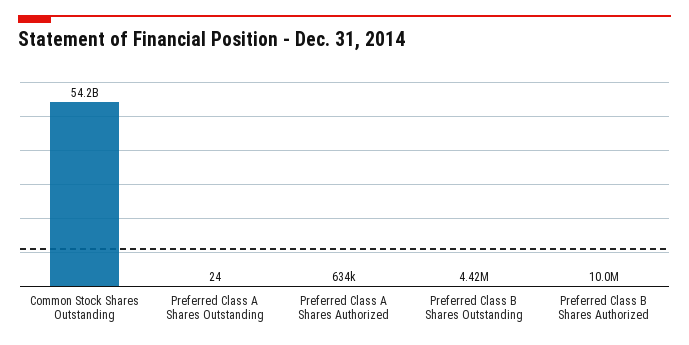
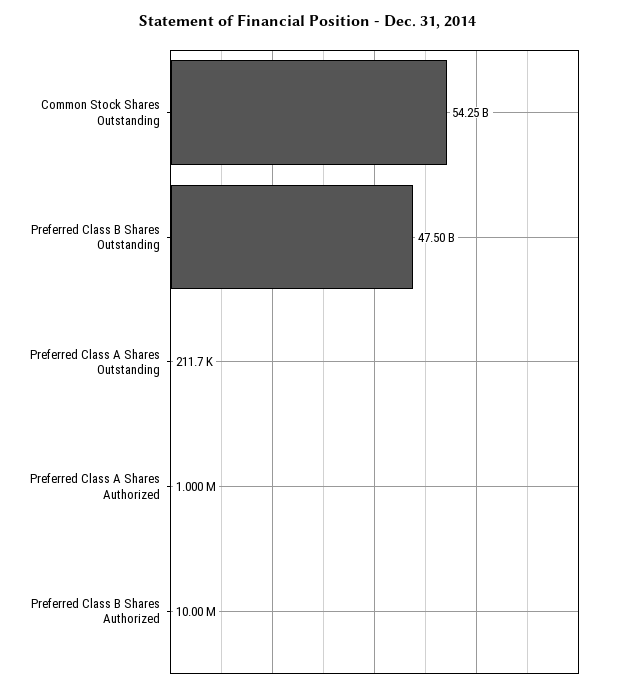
  {
    "Common Stock Shares Outstanding": 54250000000,
-   "Preferred Class A Shares Outstanding": 24,
+   "Preferred Class A Shares Outstanding": 211700,
-   "Preferred Class A Shares Authorized": 634000,
+   "Preferred Class A Shares Authorized": 1000000,
-   "Preferred Class B Shares Outstanding": 4420000,
+   "Preferred Class B Shares Outstanding": 47500000000,
    "Preferred Class B Shares Authorized": 10000000
  }

